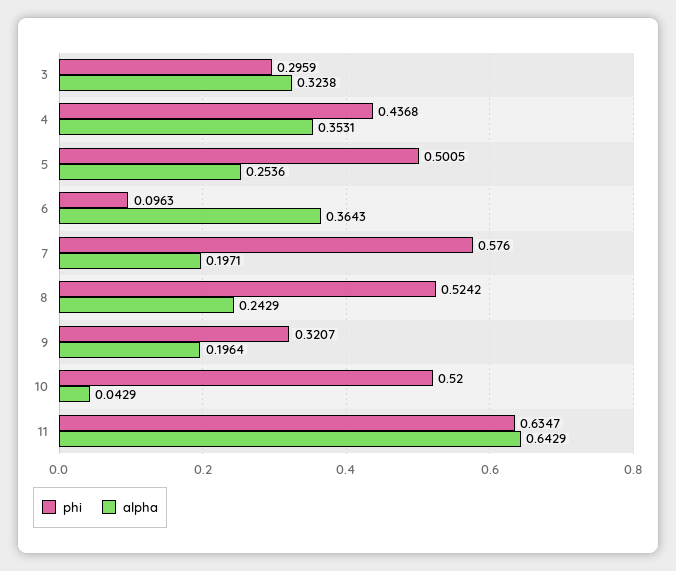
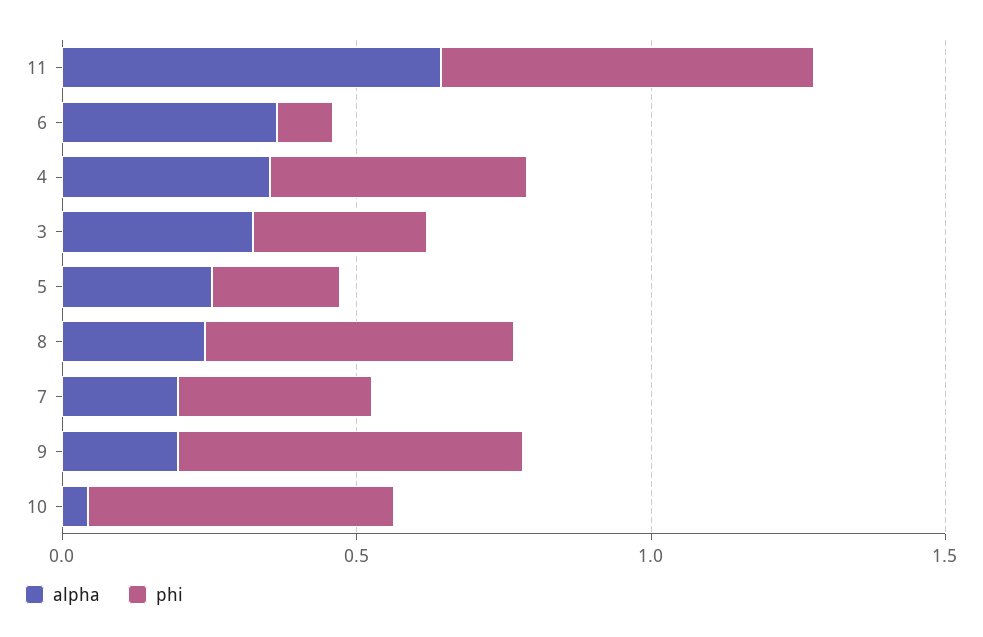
  {
    "phi": {
      "3": 0.2959,
      "4": 0.4368,
-     "5": 0.5005,
+     "5": 0.2,
      "6": 0.0963,
-     "7": 0.576,
+     "7": 0.3,
      "8": 0.5242,
-     "9": 0.3207,
+     "9": 0.6,
      "10": 0.52,
      "11": 0.6347
    },
    "alpha": {
      "3": 0.3238,
      "4": 0.3531,
      "5": 0.2536,
      "6": 0.3643,
      "7": 0.1971,
      "8": 0.2429,
      "9": 0.1964,
      "10": 0.0429,
      "11": 0.6429
    }
  }

